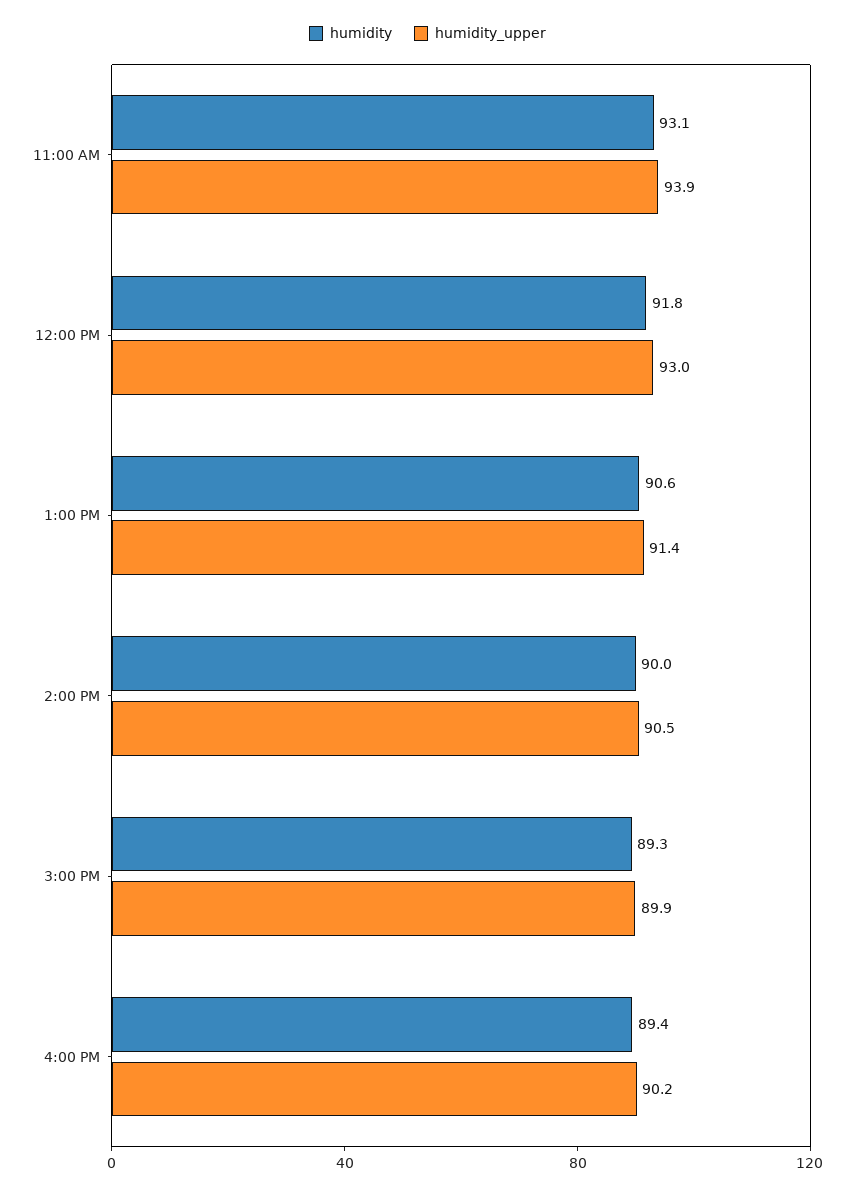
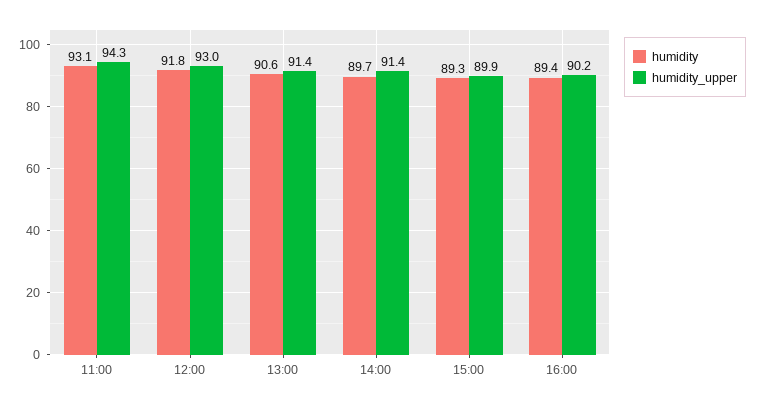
  {
    "humidity": {
      "11:00 AM": 93.1,
      "12:00 PM": 91.8,
      "1:00 PM": 90.6,
-     "2:00 PM": 90,
+     "2:00 PM": 89.7,
      "3:00 PM": 89.3,
      "4:00 PM": 89.4
    },
    "humidity_upper": {
-     "11:00 AM": 93.9,
+     "11:00 AM": 94.3,
      "12:00 PM": 93,
      "1:00 PM": 91.4,
-     "2:00 PM": 90.5,
+     "2:00 PM": 91.4,
      "3:00 PM": 89.9,
      "4:00 PM": 90.2
    }
  }

